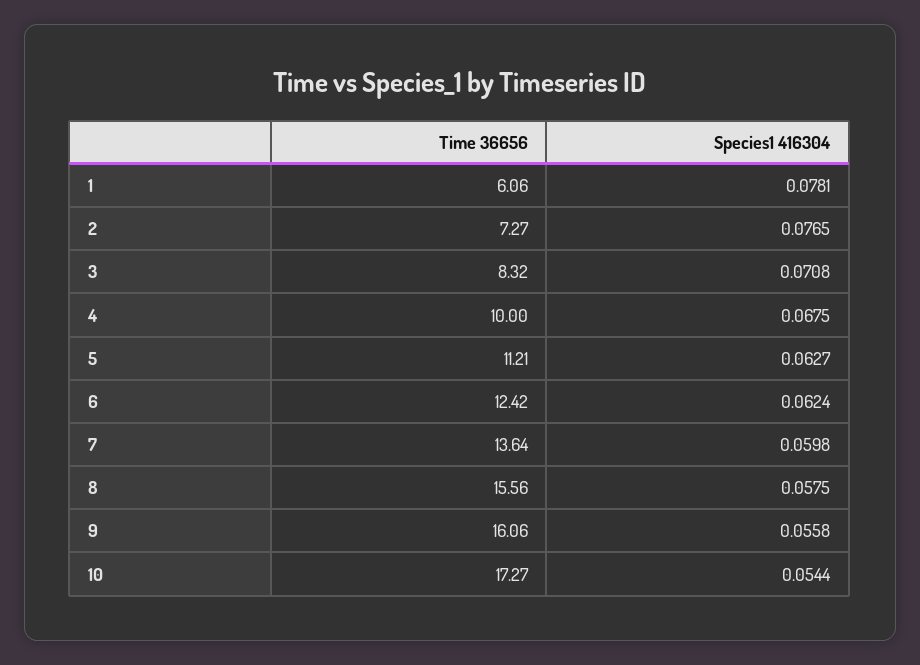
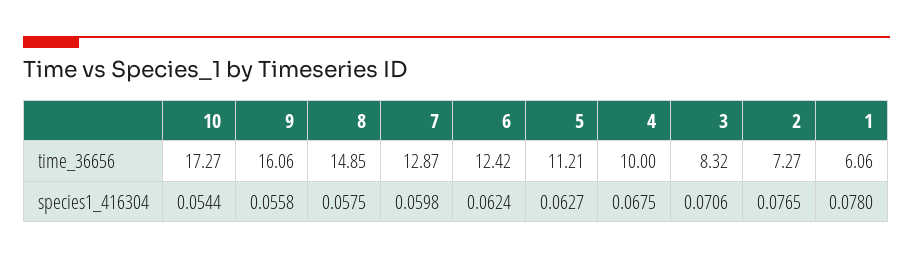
  {
    "Time 36656": {
      "1": 6.06,
      "2": 7.27,
      "3": 8.32,
      "4": 10,
      "5": 11.21,
      "6": 12.42,
-     "7": 13.64,
+     "7": 12.87,
-     "8": 15.56,
+     "8": 14.85,
      "9": 16.06,
      "10": 17.27
    },
    "Species1 416304": {
-     "1": 0.0781,
+     "1": 0.078,
      "2": 0.0765,
-     "3": 0.0708,
+     "3": 0.0706,
      "4": 0.0675,
      "5": 0.0627,
      "6": 0.0624,
      "7": 0.0598,
      "8": 0.0575,
      "9": 0.0558,
      "10": 0.0544
    }
  }

